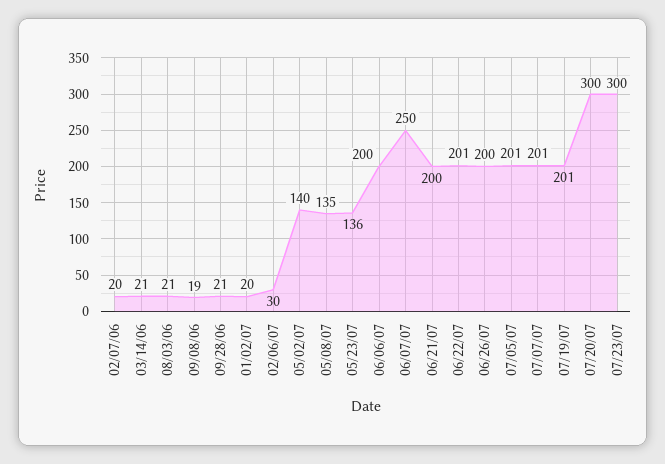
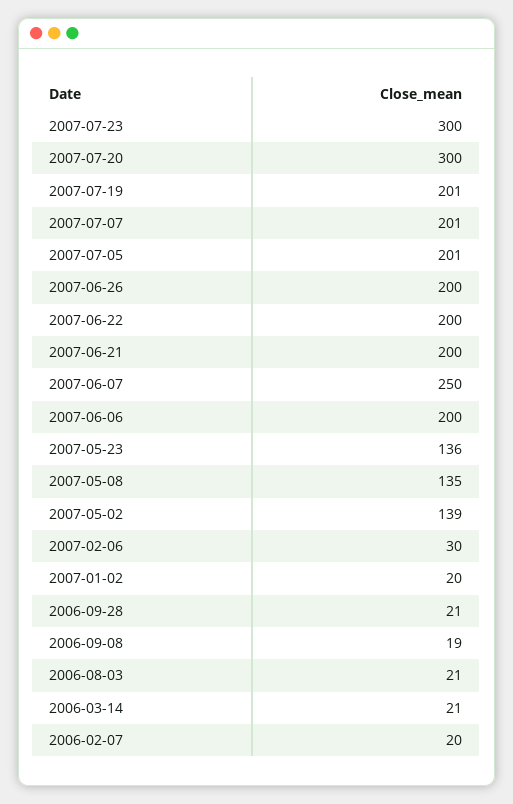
  {
    "02/07/06": 20,
    "03/14/06": 21,
    "08/03/06": 21,
    "09/08/06": 19,
    "09/28/06": 21,
    "01/02/07": 20,
    "02/06/07": 30,
-   "05/02/07": 140,
+   "05/02/07": 139,
    "05/08/07": 135,
    "05/23/07": 136,
    "06/06/07": 200,
    "06/07/07": 250,
    "06/21/07": 200,
-   "06/22/07": 201,
+   "06/22/07": 200,
    "06/26/07": 200,
    "07/05/07": 201,
    "07/07/07": 201,
    "07/19/07": 201,
    "07/20/07": 300,
    "07/23/07": 300
  }

